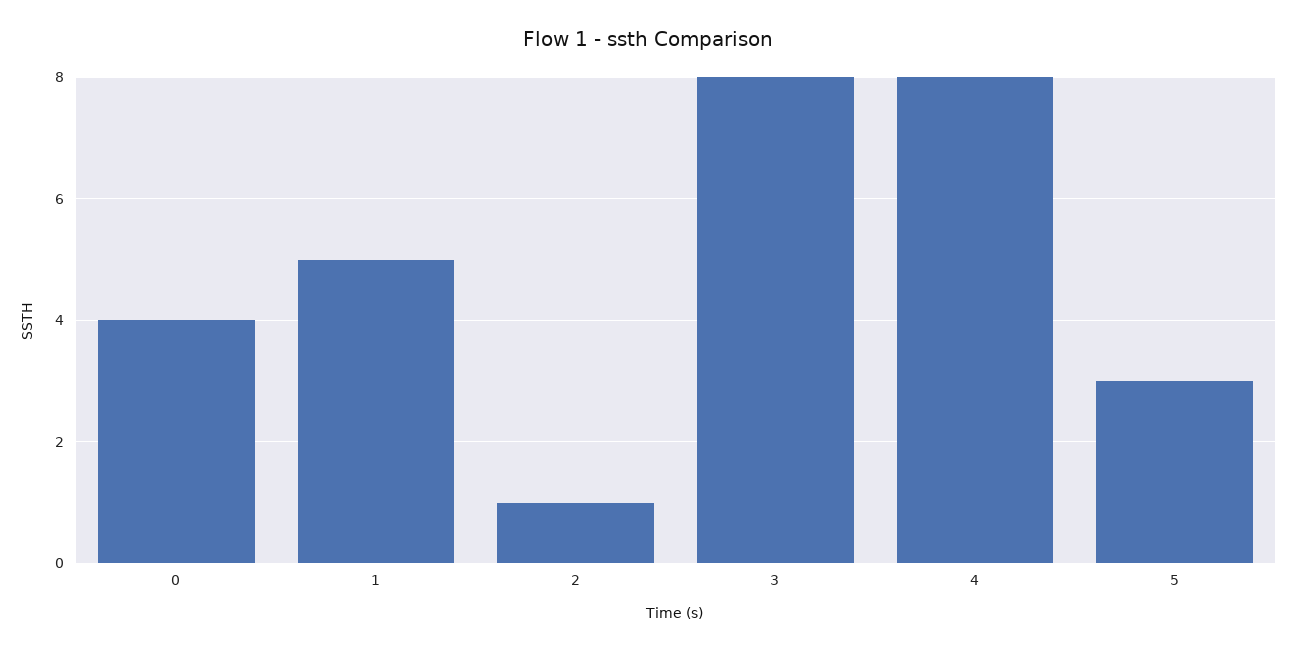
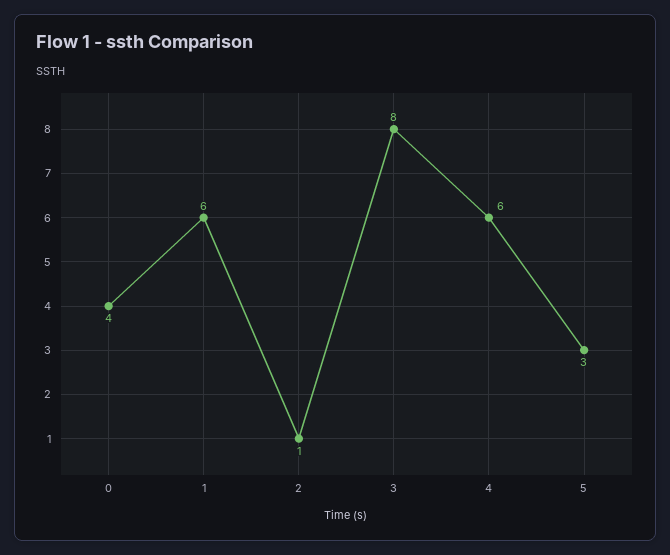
  {
    "0": 4,
-   "1": 5,
+   "1": 6,
    "2": 1,
    "3": 8,
-   "4": 8,
+   "4": 6,
    "5": 3
  }

